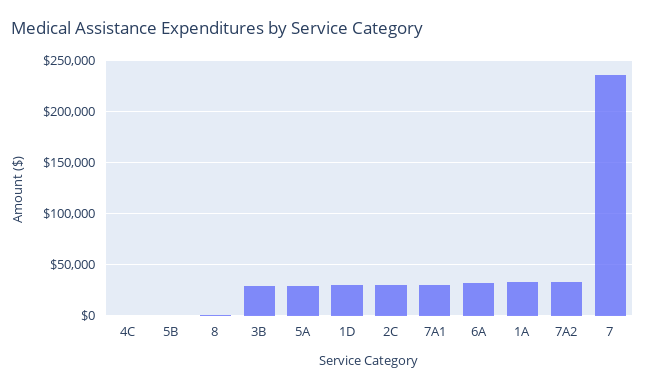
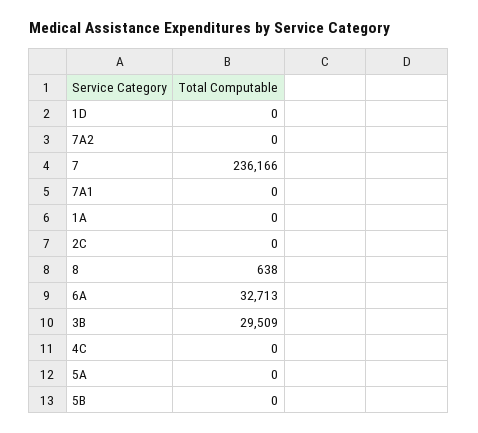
  {
    "4C": 0,
    "5B": 0,
    "8": 638,
    "3B": 29509,
-   "5A": 30000,
+   "5A": 0,
-   "1D": 30000,
+   "1D": 0,
-   "2C": 30000,
+   "2C": 0,
-   "7A1": 30000,
+   "7A1": 0,
    "6A": 32713,
-   "1A": 30000,
+   "1A": 0,
-   "7A2": 30000,
+   "7A2": 0,
    "7": 236166
  }

